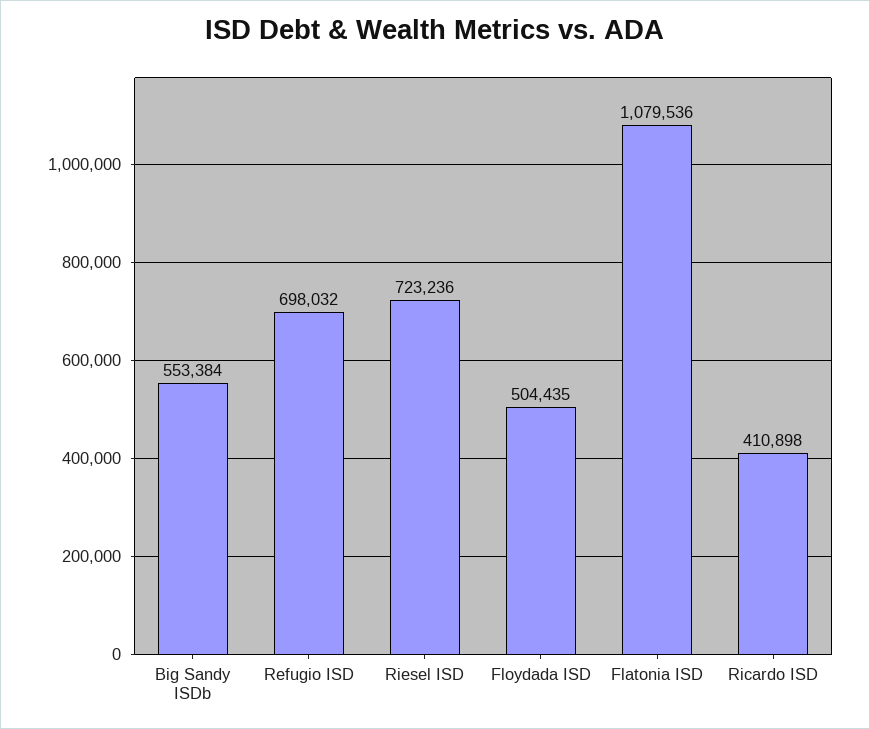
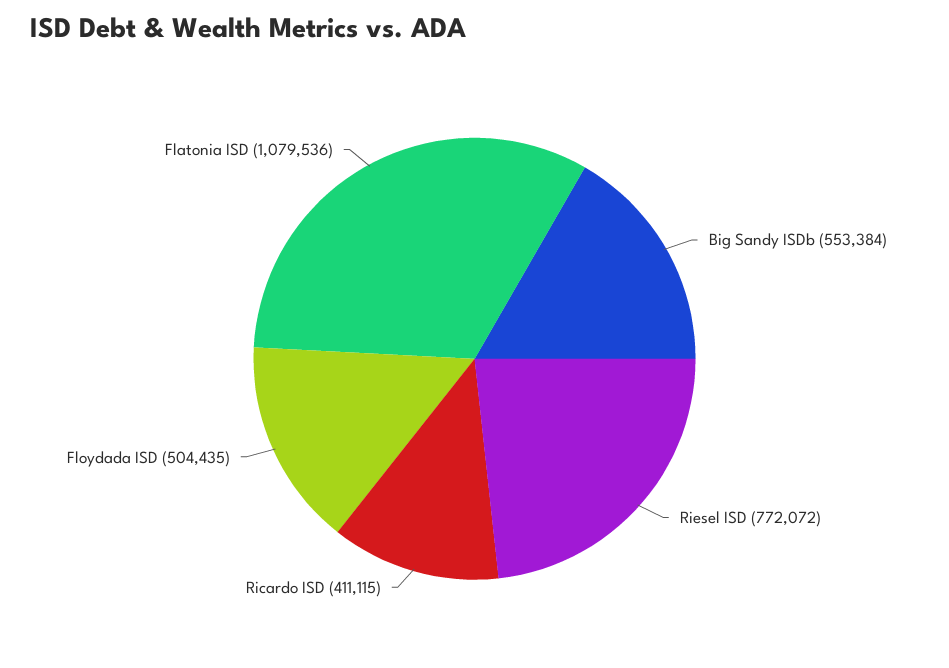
  {
    "Big Sandy ISDb": 553384,
-   "Refugio ISD": 698032,
-   "Riesel ISD": 723236,
+   "Riesel ISD": 772072,
    "Floydada ISD": 504435,
    "Flatonia ISD": 1079536,
-   "Ricardo ISD": 410898
+   "Ricardo ISD": 411115
  }

